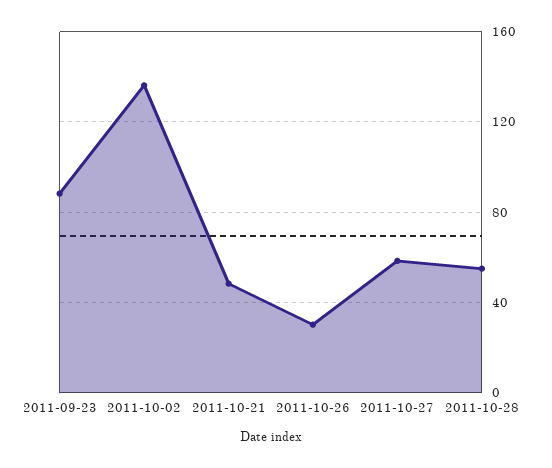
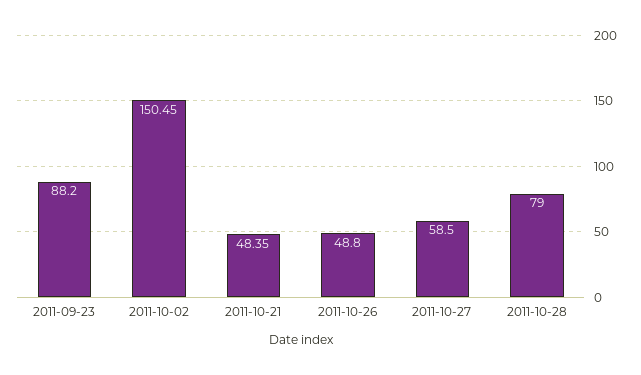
  {
    "2011-09-23": 88.2,
-   "2011-10-02": 135,
+   "2011-10-02": 150.45,
    "2011-10-21": 48.35,
-   "2011-10-26": 30,
+   "2011-10-26": 48.8,
    "2011-10-27": 58.5,
-   "2011-10-28": 55
+   "2011-10-28": 79
  }

